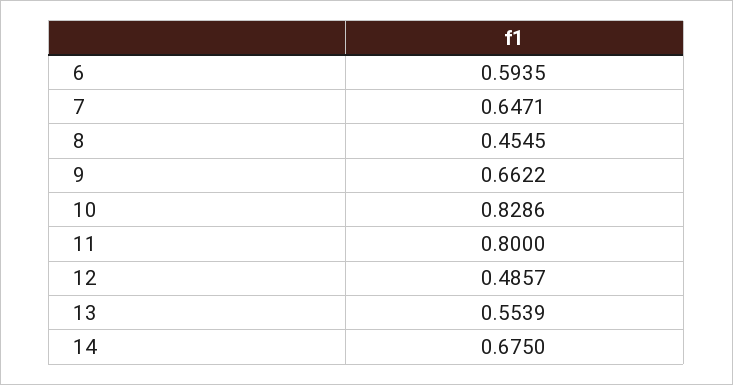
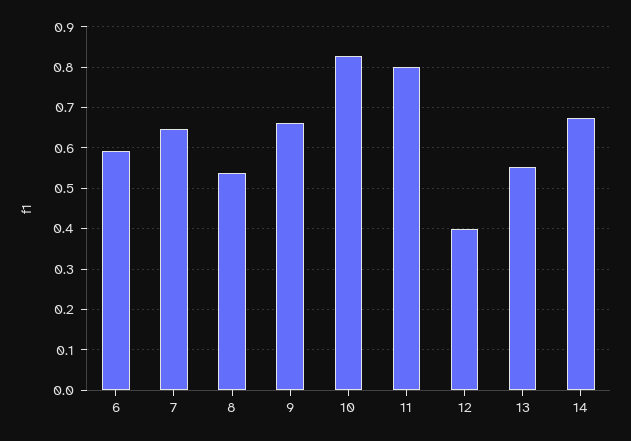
  {
    "6": 0.5935,
    "7": 0.6471,
-   "8": 0.4545,
+   "8": 0.54,
    "9": 0.6622,
    "10": 0.8286,
    "11": 0.8,
-   "12": 0.4857,
+   "12": 0.4,
    "13": 0.5539,
    "14": 0.675
  }

